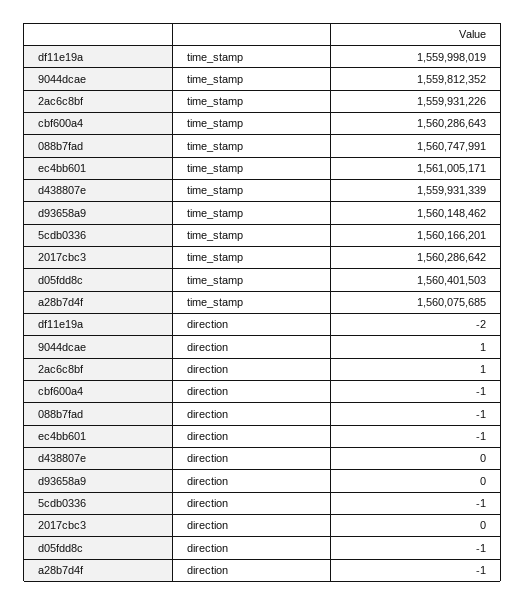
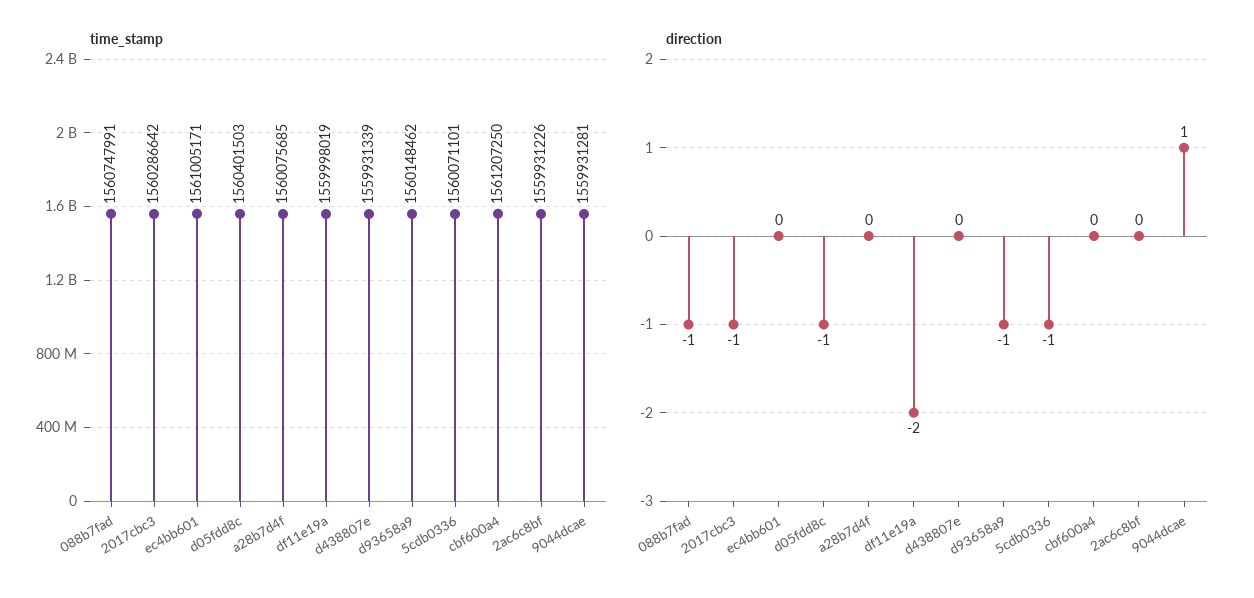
  {
    "time_stamp": {
      "df11e19a": 1559998019,
-     "9044dcae": 1559812352,
+     "9044dcae": 1559931281,
      "2ac6c8bf": 1559931226,
-     "cbf600a4": 1560286643,
+     "cbf600a4": 1561207250,
      "088b7fad": 1560747991,
      "ec4bb601": 1561005171,
      "d438807e": 1559931339,
      "d93658a9": 1560148462,
-     "5cdb0336": 1560166201,
+     "5cdb0336": 1560071101,
      "2017cbc3": 1560286642,
      "d05fdd8c": 1560401503,
      "a28b7d4f": 1560075685
    },
    "direction": {
      "df11e19a": -2,
      "9044dcae": 1,
-     "2ac6c8bf": 1,
+     "2ac6c8bf": 0,
-     "cbf600a4": -1,
+     "cbf600a4": 0,
      "088b7fad": -1,
-     "ec4bb601": -1,
+     "ec4bb601": 0,
      "d438807e": 0,
-     "d93658a9": 0,
+     "d93658a9": -1,
      "5cdb0336": -1,
-     "2017cbc3": 0,
+     "2017cbc3": -1,
      "d05fdd8c": -1,
-     "a28b7d4f": -1
+     "a28b7d4f": 0
    }
  }

